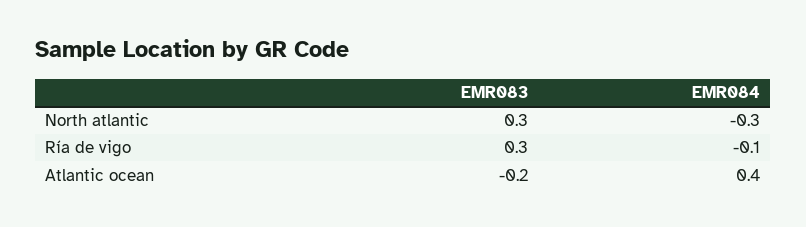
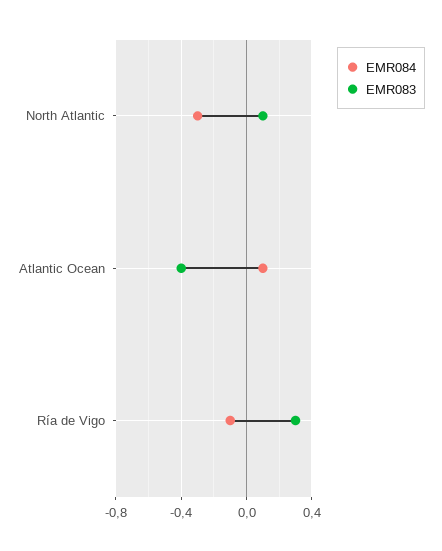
  {
    "EMR083": {
-     "North atlantic": 0.3,
+     "North atlantic": 0.1,
      "Ría de vigo": 0.3,
-     "Atlantic ocean": -0.2
+     "Atlantic ocean": -0.4
    },
    "EMR084": {
      "North atlantic": -0.3,
      "Ría de vigo": -0.1,
-     "Atlantic ocean": 0.4
+     "Atlantic ocean": 0.1
    }
  }

